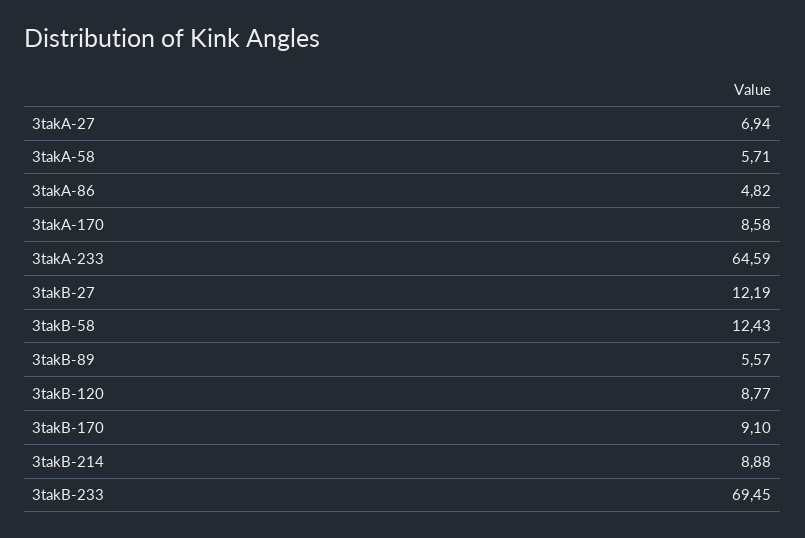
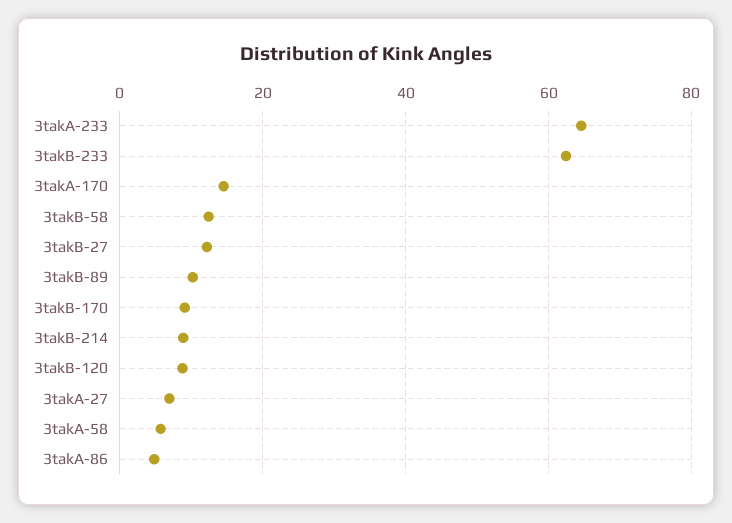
  {
    "3takA-27": 6.94,
    "3takA-58": 5.71,
    "3takA-86": 4.82,
-   "3takA-170": 8.58,
+   "3takA-170": 14,
    "3takA-233": 64.59,
    "3takB-27": 12.19,
    "3takB-58": 12.43,
-   "3takB-89": 5.57,
+   "3takB-89": 10,
    "3takB-120": 8.77,
    "3takB-170": 9.1,
    "3takB-214": 8.88,
-   "3takB-233": 69.45
+   "3takB-233": 62
  }

